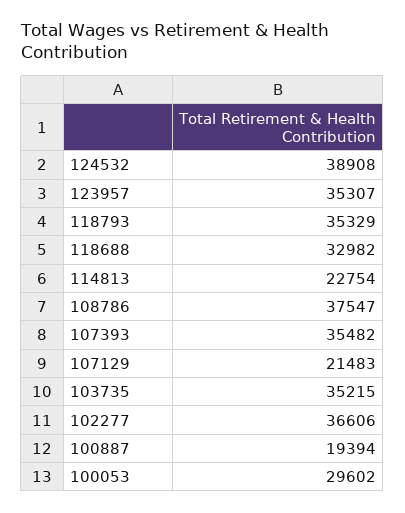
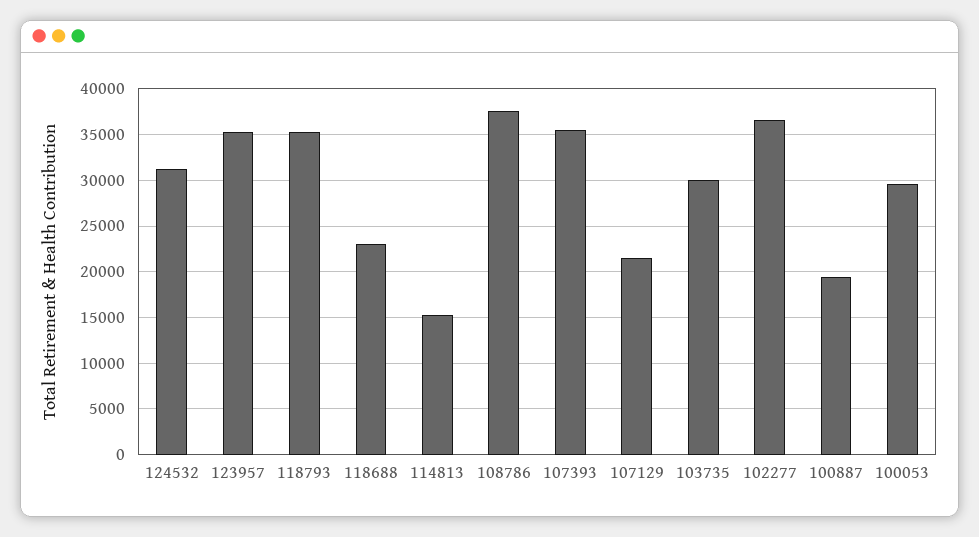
  {
-   "124532": 38908,
+   "124532": 31000,
    "123957": 35307,
    "118793": 35329,
-   "118688": 32982,
+   "118688": 23000,
-   "114813": 22754,
+   "114813": 15000,
    "108786": 37547,
    "107393": 35482,
    "107129": 21483,
-   "103735": 35215,
+   "103735": 30000,
    "102277": 36606,
    "100887": 19394,
    "100053": 29602
  }

